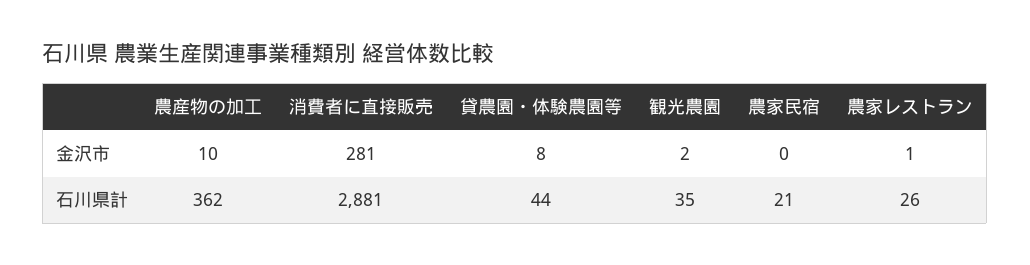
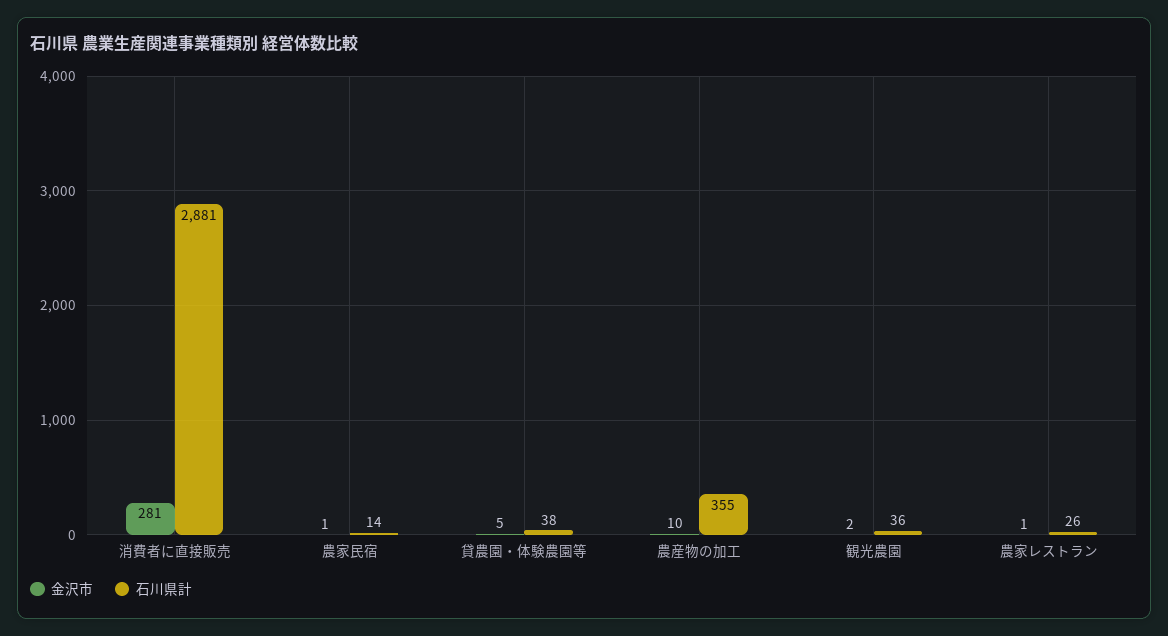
  {
    "金沢市": {
      "農産物の加工": 10,
      "消費者に直接販売": 281,
-     "貸農園・体験農園等": 8,
+     "貸農園・体験農園等": 5,
      "観光農園": 2,
-     "農家民宿": 0,
+     "農家民宿": 1,
      "農家レストラン": 1
    },
    "石川県計": {
-     "農産物の加工": 362,
+     "農産物の加工": 355,
      "消費者に直接販売": 2881,
-     "貸農園・体験農園等": 44,
+     "貸農園・体験農園等": 38,
-     "観光農園": 35,
+     "観光農園": 36,
-     "農家民宿": 21,
+     "農家民宿": 14,
      "農家レストラン": 26
    }
  }

